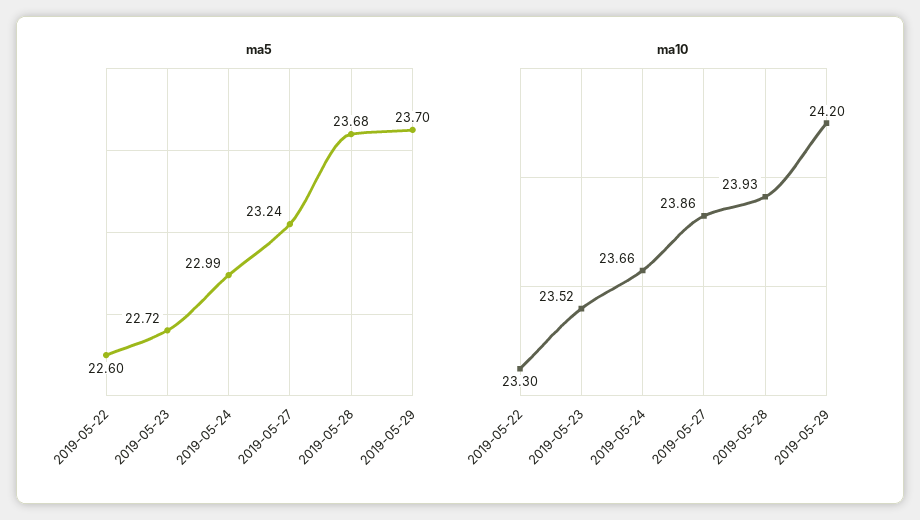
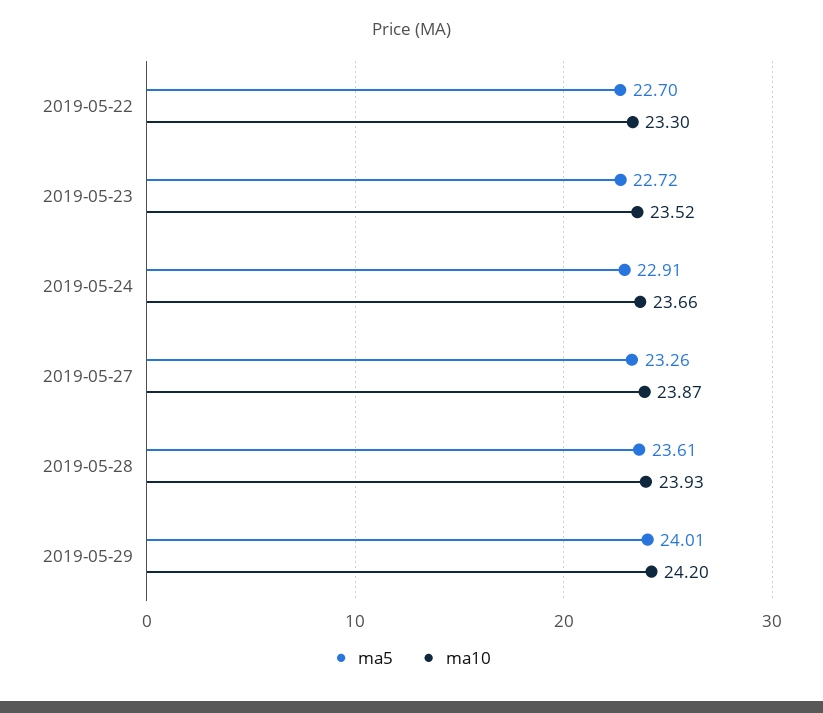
  {
    "ma5": {
-     "2019-05-22": 22.6,
+     "2019-05-22": 22.7,
      "2019-05-23": 22.72,
-     "2019-05-24": 22.99,
+     "2019-05-24": 22.91,
-     "2019-05-27": 23.24,
+     "2019-05-27": 23.26,
-     "2019-05-28": 23.68,
+     "2019-05-28": 23.61,
-     "2019-05-29": 23.7
+     "2019-05-29": 24.01
    },
    "ma10": {
      "2019-05-22": 23.3,
      "2019-05-23": 23.52,
      "2019-05-24": 23.66,
-     "2019-05-27": 23.86,
+     "2019-05-27": 23.87,
      "2019-05-28": 23.93,
      "2019-05-29": 24.2
    }
  }

